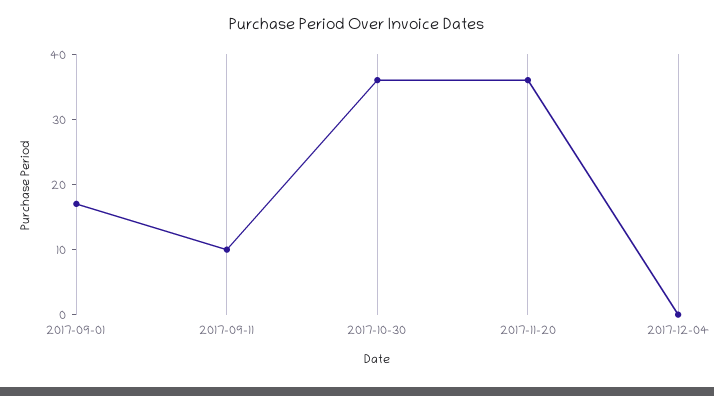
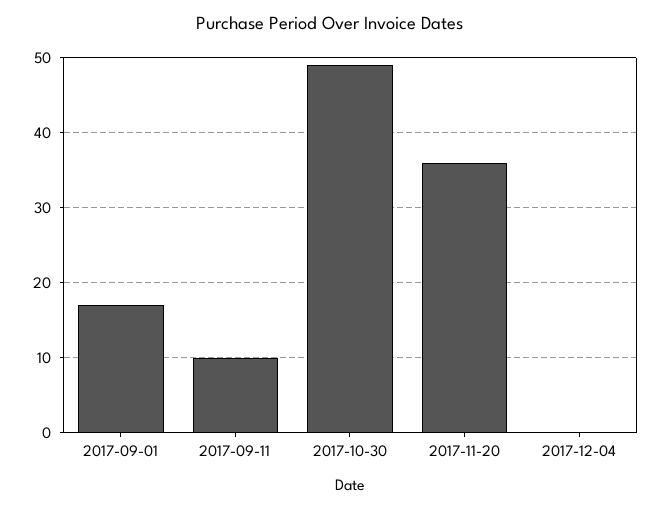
  {
    "2017-09-01": 17,
    "2017-09-11": 10,
-   "2017-10-30": 35,
+   "2017-10-30": 49,
    "2017-11-20": 36,
    "2017-12-04": 0
  }

